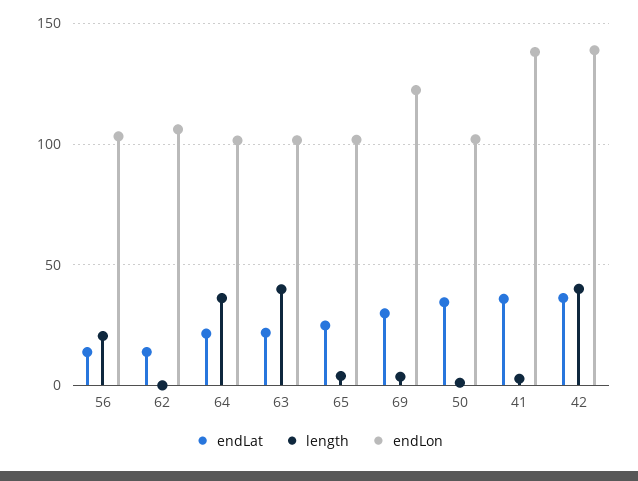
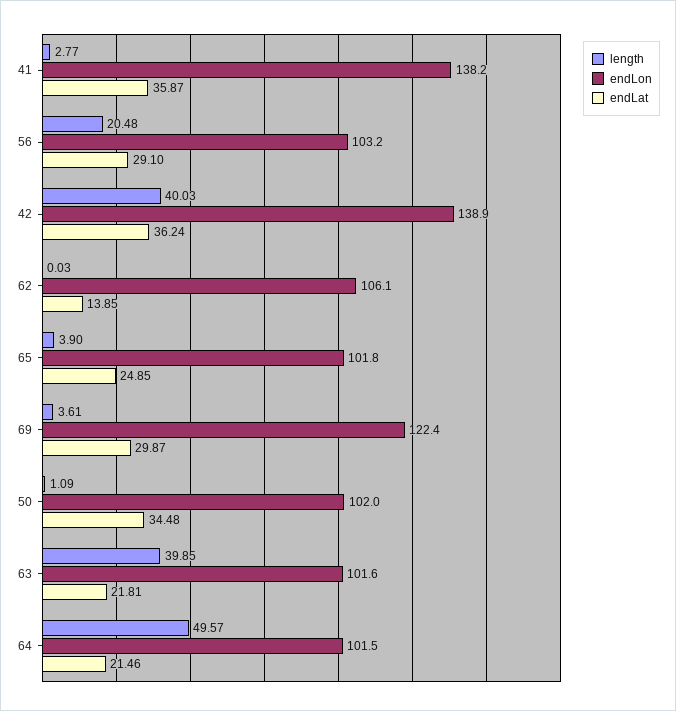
  {
    "endLat": {
-     "56": 15,
+     "56": 29.1,
      "62": 13.85,
      "64": 21.46,
      "63": 21.81,
      "65": 24.85,
      "69": 29.87,
      "50": 34.48,
      "41": 35.87,
      "42": 36.24
    },
    "length": {
      "56": 20.48,
      "62": 0.03,
-     "64": 35,
+     "64": 49.57,
      "63": 39.85,
      "65": 3.9,
      "69": 3.61,
      "50": 1.09,
      "41": 2.77,
      "42": 40.03
    },
    "endLon": {
      "56": 103.2,
      "62": 106.1,
      "64": 101.5,
      "63": 101.6,
      "65": 101.8,
      "69": 122.4,
      "50": 102,
      "41": 138.2,
      "42": 138.9
    }
  }

